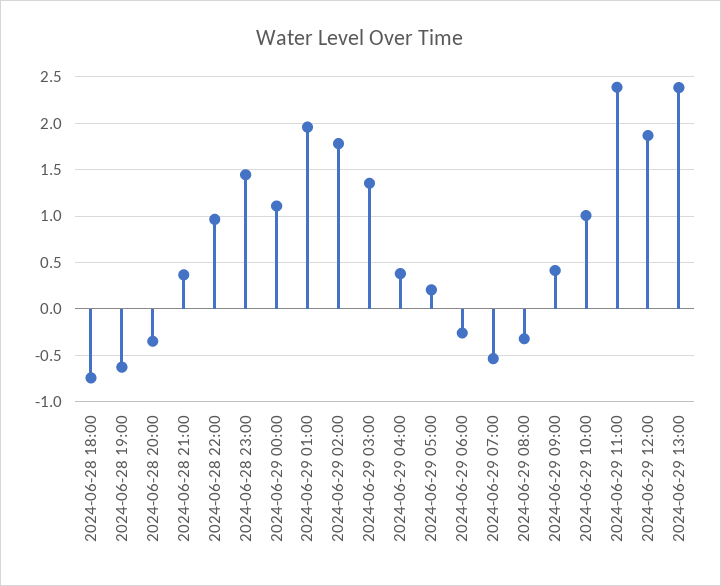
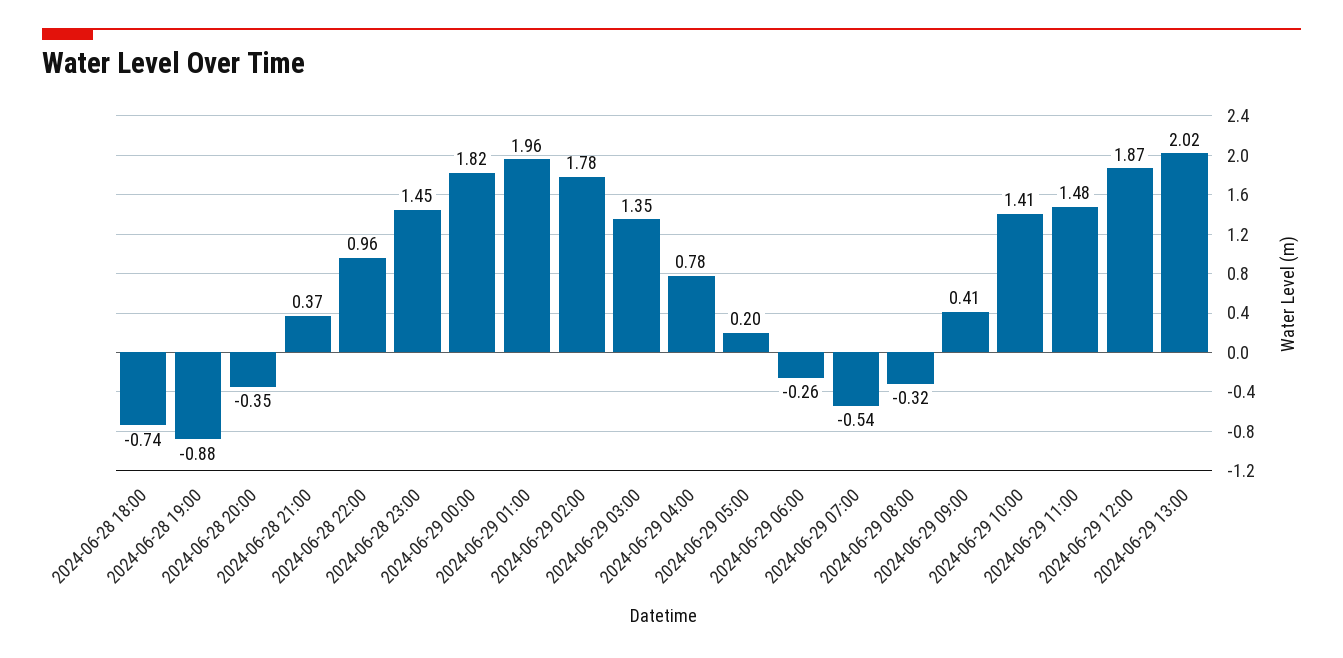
  {
    "2024-06-28 18:00": -0.74,
-   "2024-06-28 19:00": -0.6,
+   "2024-06-28 19:00": -0.88,
    "2024-06-28 20:00": -0.35,
    "2024-06-28 21:00": 0.37,
    "2024-06-28 22:00": 0.96,
    "2024-06-28 23:00": 1.45,
-   "2024-06-29 00:00": 1.1,
+   "2024-06-29 00:00": 1.82,
    "2024-06-29 01:00": 1.96,
    "2024-06-29 02:00": 1.78,
    "2024-06-29 03:00": 1.35,
-   "2024-06-29 04:00": 0.4,
+   "2024-06-29 04:00": 0.78,
    "2024-06-29 05:00": 0.2,
    "2024-06-29 06:00": -0.26,
    "2024-06-29 07:00": -0.54,
    "2024-06-29 08:00": -0.32,
    "2024-06-29 09:00": 0.41,
-   "2024-06-29 10:00": 1,
+   "2024-06-29 10:00": 1.41,
-   "2024-06-29 11:00": 2.4,
+   "2024-06-29 11:00": 1.48,
    "2024-06-29 12:00": 1.87,
-   "2024-06-29 13:00": 2.4
+   "2024-06-29 13:00": 2.02
  }

